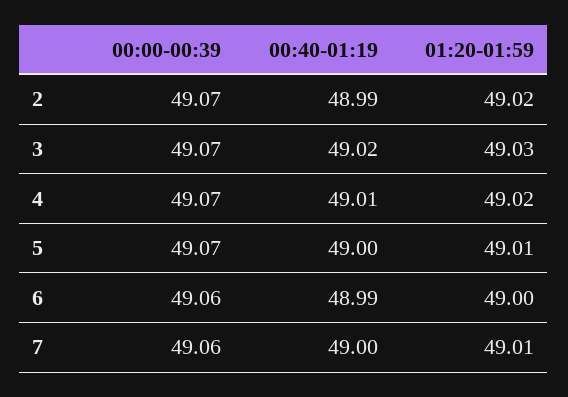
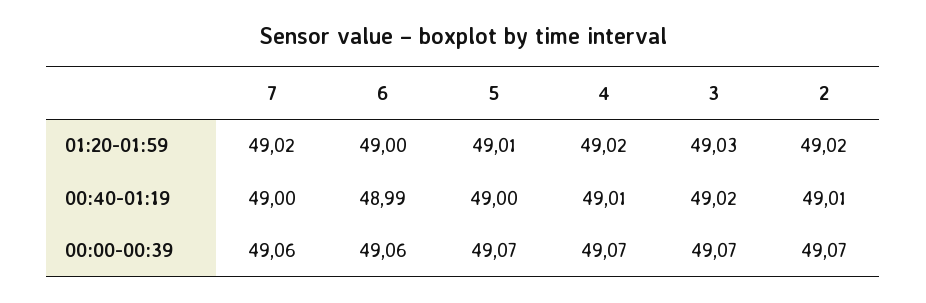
  {
    "00:00-00:39": {
      "2": 49.07,
      "3": 49.07,
      "4": 49.07,
      "5": 49.07,
      "6": 49.06,
      "7": 49.06
    },
    "00:40-01:19": {
-     "2": 48.99,
+     "2": 49.01,
      "3": 49.02,
      "4": 49.01,
      "5": 49,
      "6": 48.99,
      "7": 49
    },
    "01:20-01:59": {
      "2": 49.02,
      "3": 49.03,
      "4": 49.02,
      "5": 49.01,
      "6": 49,
-     "7": 49.01
+     "7": 49.02
    }
  }

